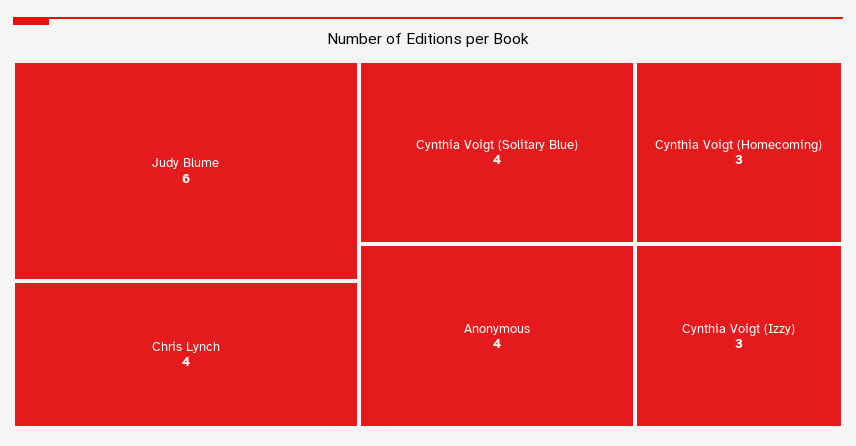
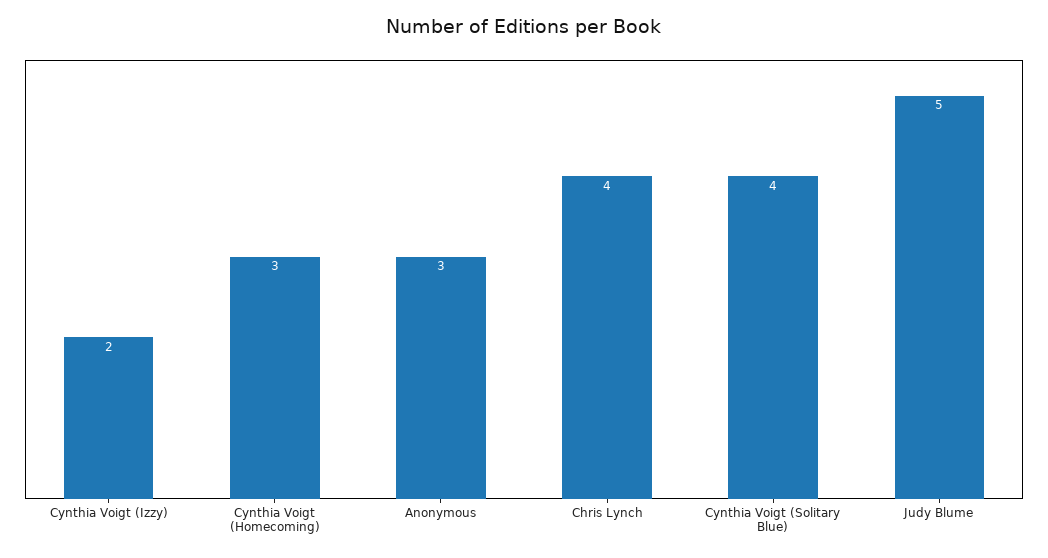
  {
-   "Judy Blume": 6,
+   "Judy Blume": 5,
    "Chris Lynch": 4,
    "Cynthia Voigt (Solitary Blue)": 4,
-   "Anonymous": 4,
+   "Anonymous": 3,
    "Cynthia Voigt (Homecoming)": 3,
-   "Cynthia Voigt (Izzy)": 3
+   "Cynthia Voigt (Izzy)": 2
  }

